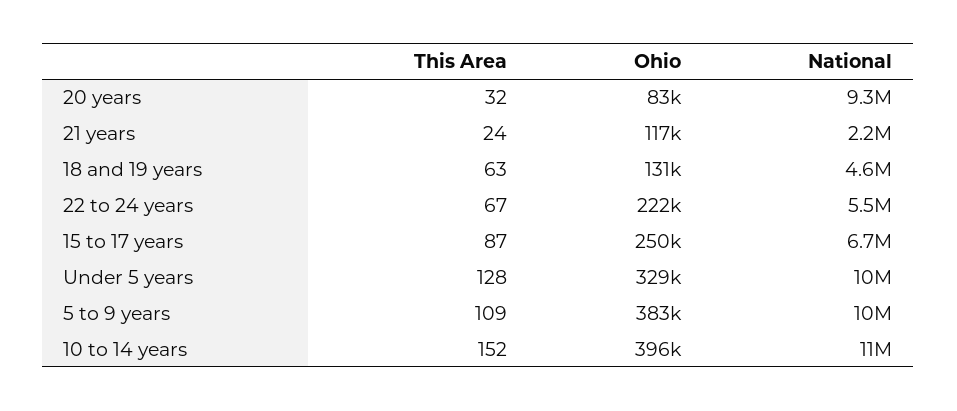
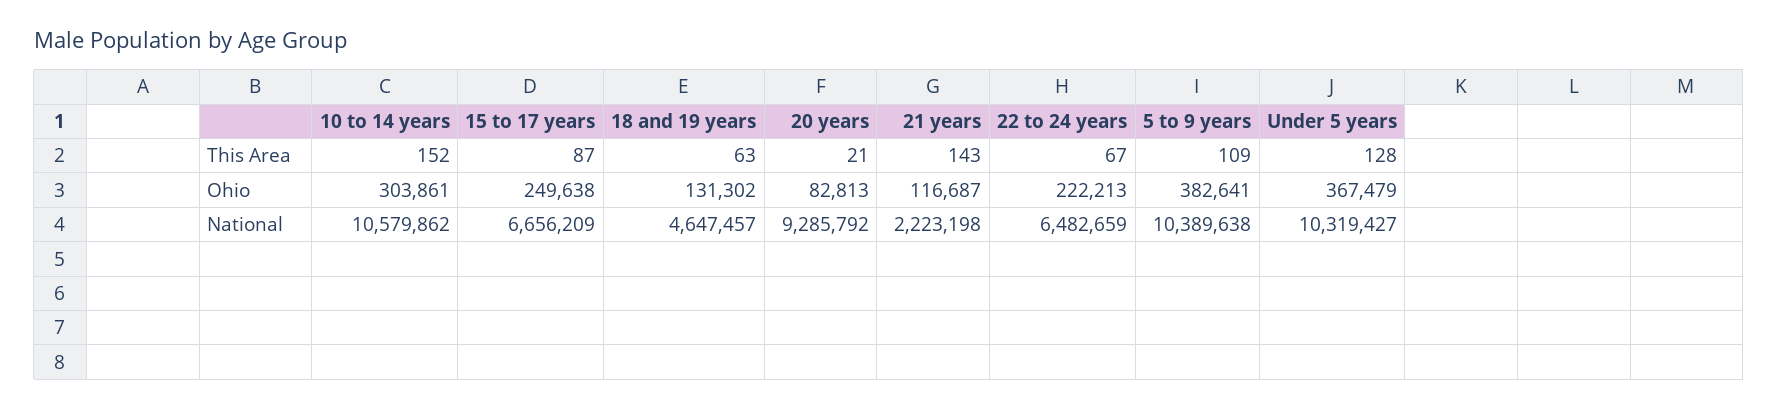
  {
    "This Area": {
-     "20 years": 32,
+     "20 years": 21,
-     "21 years": 24,
+     "21 years": 143,
      "18 and 19 years": 63,
      "22 to 24 years": 67,
      "15 to 17 years": 87,
      "Under 5 years": 128,
      "5 to 9 years": 109,
      "10 to 14 years": 152
    },
    "Ohio": {
      "20 years": 82813,
      "21 years": 116687,
      "18 and 19 years": 131302,
      "22 to 24 years": 222213,
      "15 to 17 years": 249638,
-     "Under 5 years": 329000,
+     "Under 5 years": 367479,
      "5 to 9 years": 382641,
-     "10 to 14 years": 396000
+     "10 to 14 years": 303861
    },
    "National": {
      "20 years": 9285792,
      "21 years": 2223198,
      "18 and 19 years": 4647457,
-     "22 to 24 years": 5500000,
+     "22 to 24 years": 6482659,
      "15 to 17 years": 6656209,
      "Under 5 years": 10319427,
      "5 to 9 years": 10389638,
      "10 to 14 years": 10579862
    }
  }

